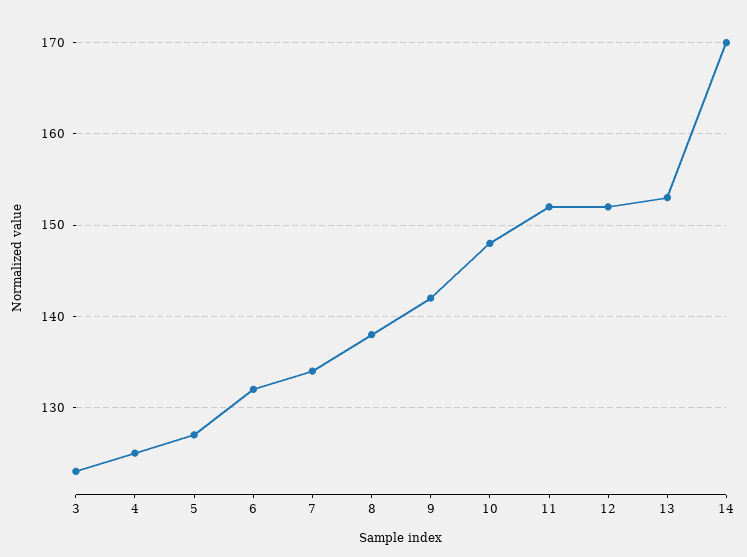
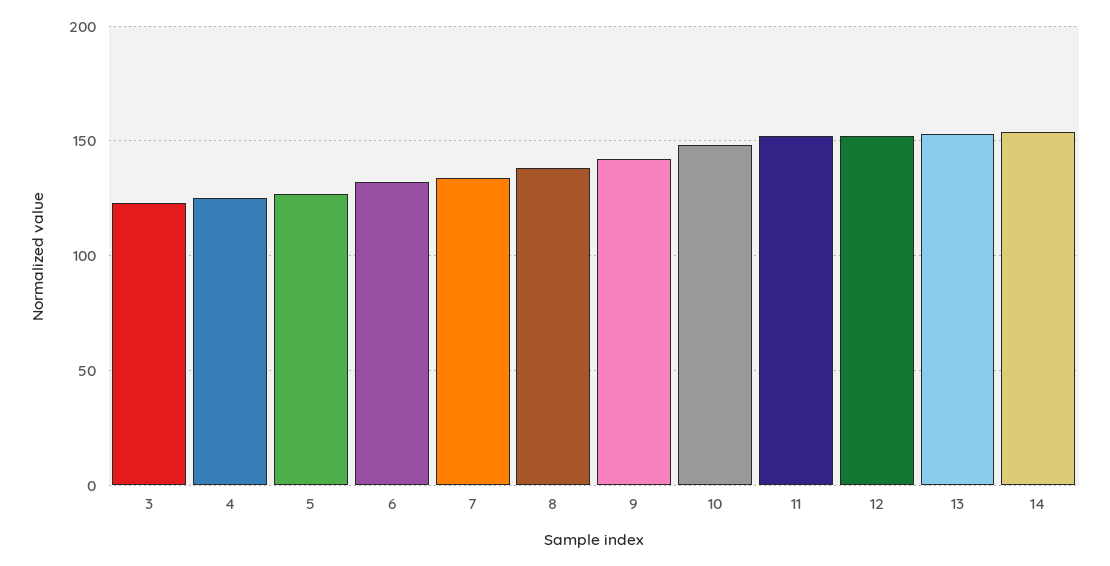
  {
    "3": 123,
    "4": 125,
    "5": 127,
    "6": 132,
    "7": 134,
    "8": 138,
    "9": 142,
    "10": 148,
    "11": 152,
    "12": 152,
    "13": 153,
-   "14": 170
+   "14": 155
  }

